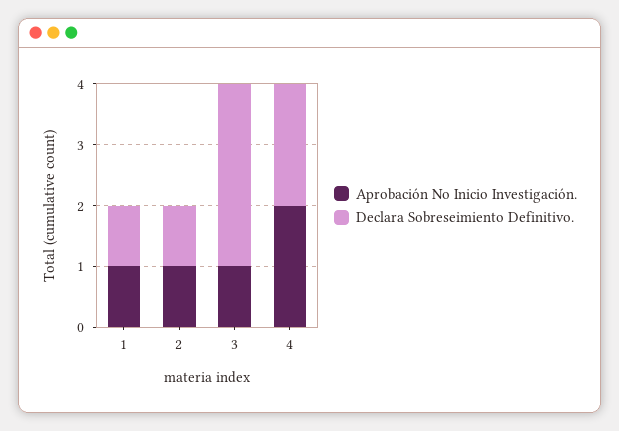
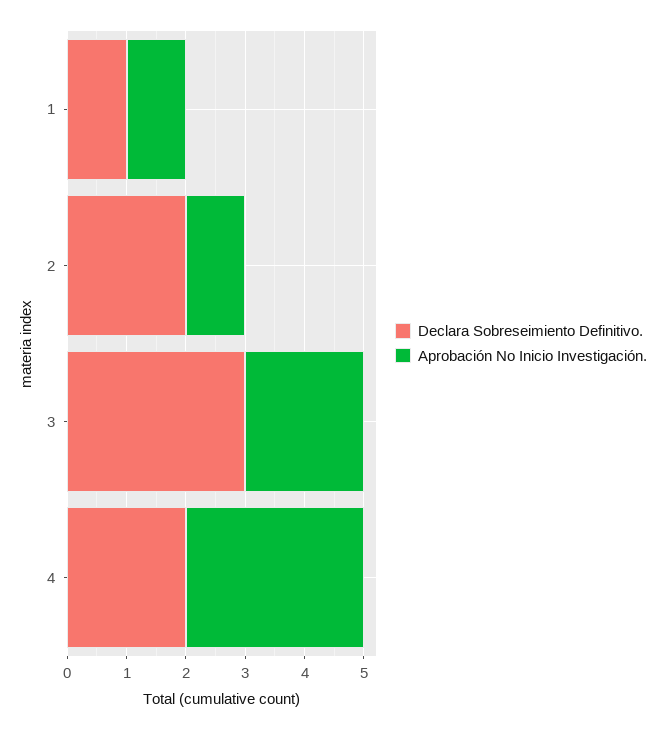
  {
    "Aprobación No Inicio Investigación.": {
      "1": 1,
      "2": 1,
-     "3": 1,
+     "3": 2,
-     "4": 2
+     "4": 3
    },
    "Declara Sobreseimiento Definitivo.": {
      "1": 1,
-     "2": 1,
+     "2": 2,
      "3": 3,
      "4": 2
    }
  }

